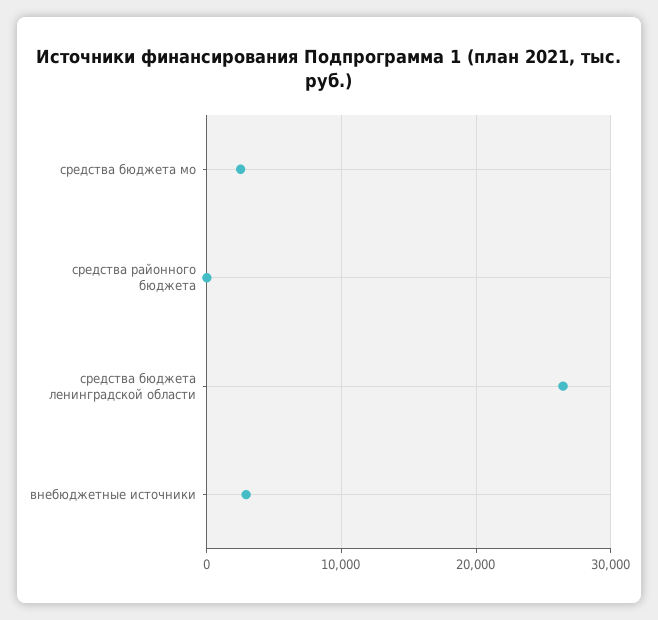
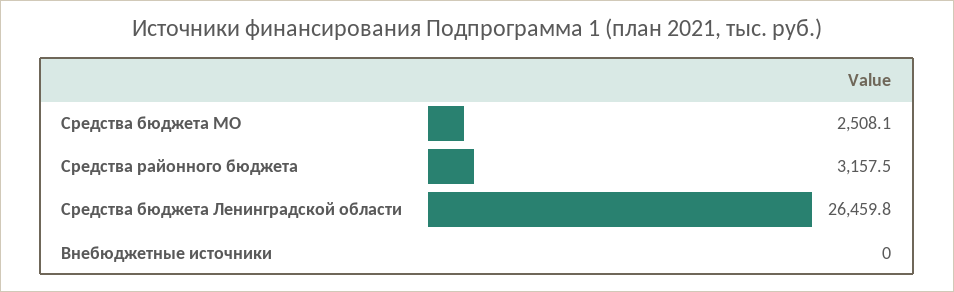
  {
    "средства бюджета мо": 2508.1,
-   "средства районного бюджета": 0,
+   "средства районного бюджета": 3157.5,
    "средства бюджета ленинградской области": 26459.8,
-   "внебюджетные источники": 3000
+   "внебюджетные источники": 0
  }

